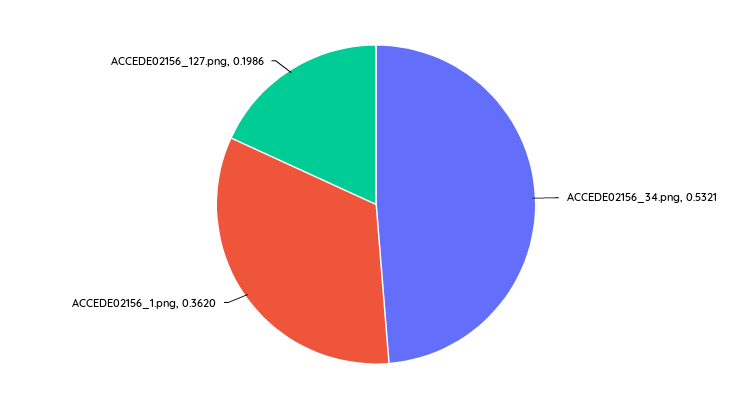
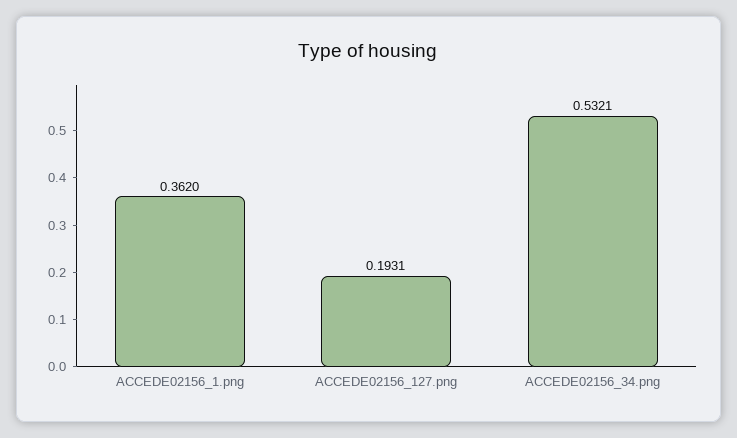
  {
    "ACCEDE02156_34.png": 0.5321,
    "ACCEDE02156_1.png": 0.362,
-   "ACCEDE02156_127.png": 0.1986
+   "ACCEDE02156_127.png": 0.1931
  }

